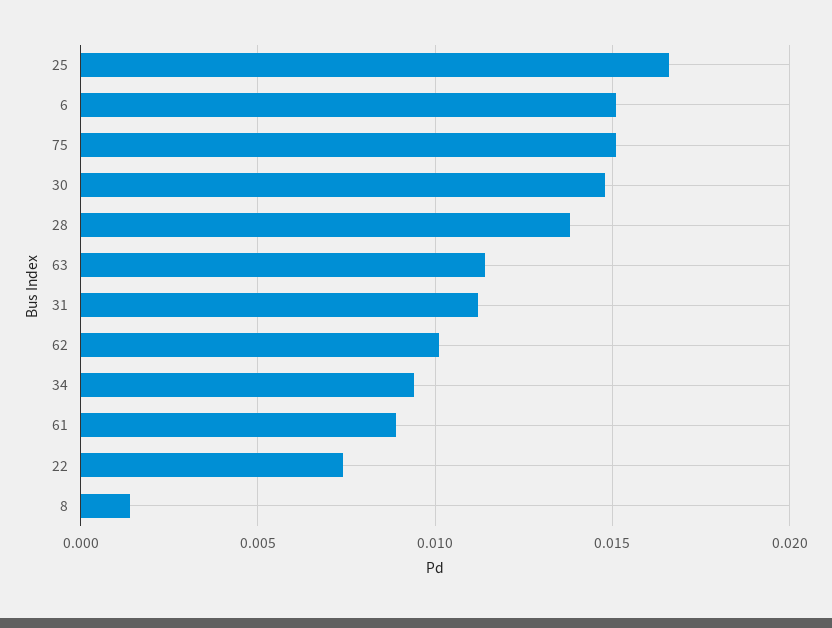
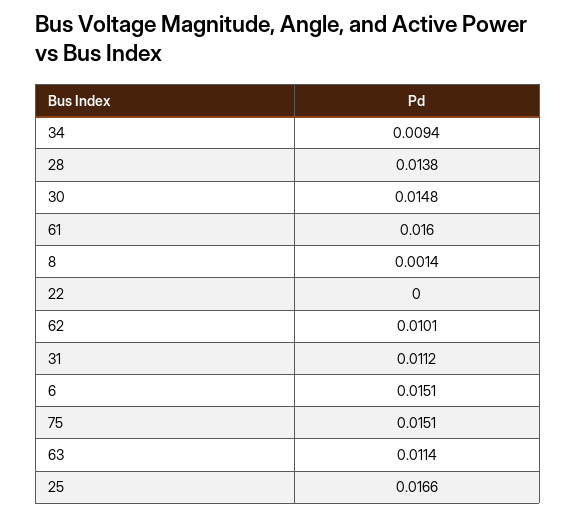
  {
    "25": 0.0166,
    "6": 0.0151,
    "75": 0.0151,
    "30": 0.0148,
    "28": 0.0138,
    "63": 0.0114,
    "31": 0.0112,
    "62": 0.0101,
    "34": 0.0094,
-   "61": 0.009,
+   "61": 0.016,
-   "22": 0.0075,
+   "22": 0,
    "8": 0.0014
  }

